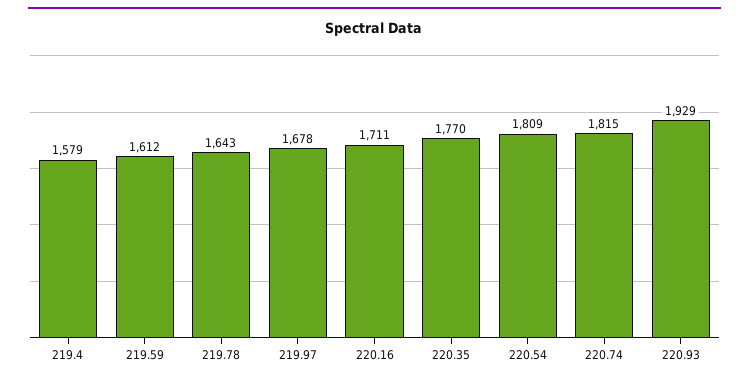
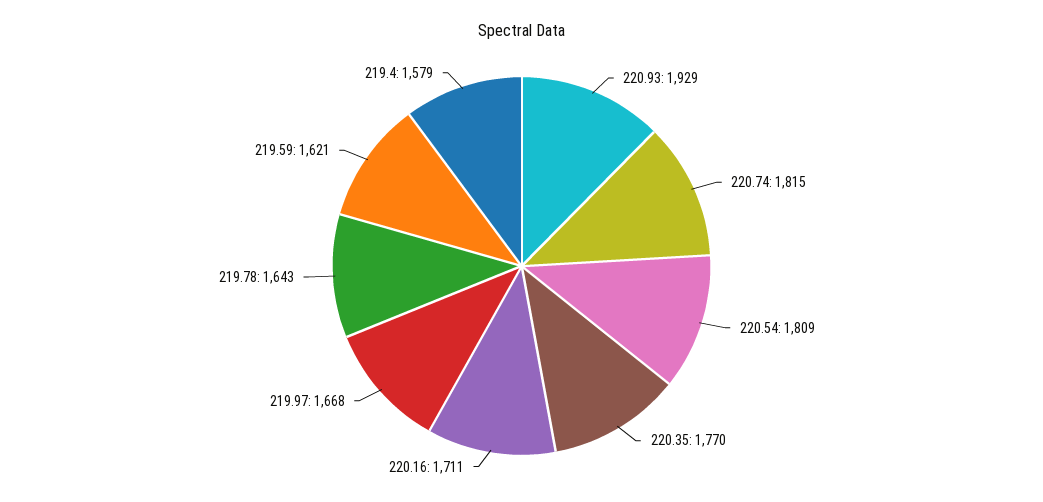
  {
    "219.4": 1579,
-   "219.59": 1612,
+   "219.59": 1621,
    "219.78": 1643,
-   "219.97": 1678,
+   "219.97": 1668,
    "220.16": 1711,
    "220.35": 1770,
    "220.54": 1809,
    "220.74": 1815,
    "220.93": 1929
  }

